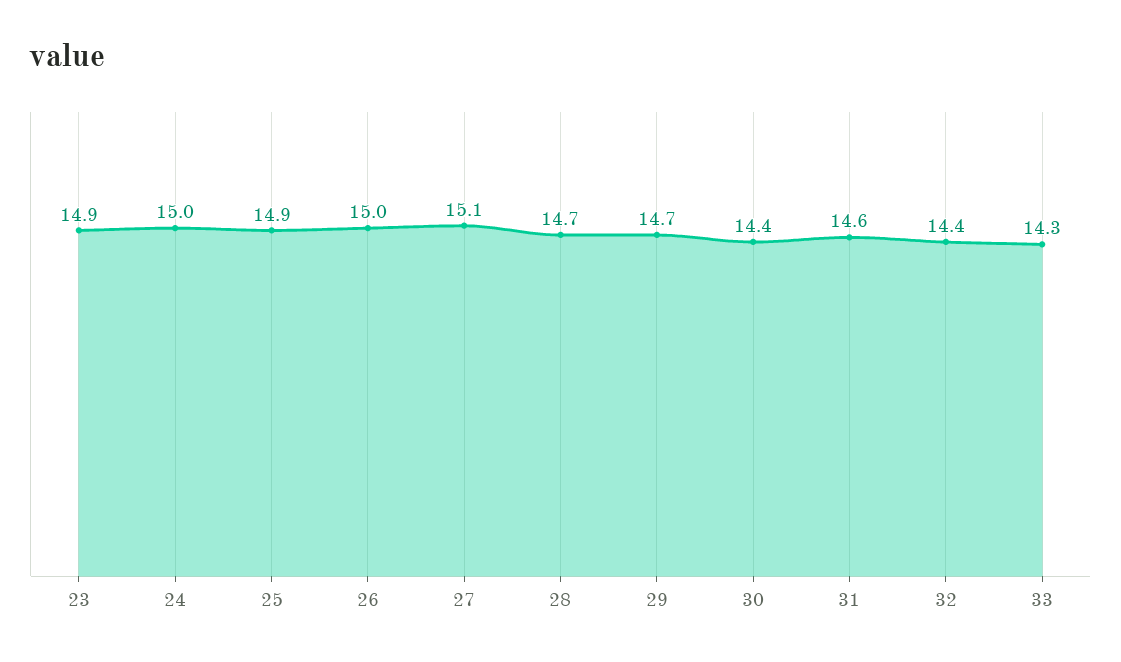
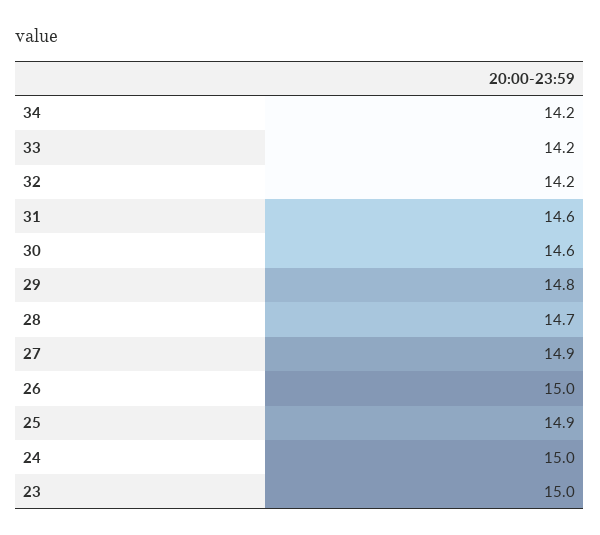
  {
-   "23": 14.9,
+   "23": 15,
    "24": 15,
    "25": 14.9,
    "26": 15,
-   "27": 15.1,
+   "27": 14.9,
    "28": 14.7,
-   "29": 14.7,
+   "29": 14.8,
-   "30": 14.4,
+   "30": 14.6,
    "31": 14.6,
-   "32": 14.4,
+   "32": 14.2,
-   "33": 14.3
+   "33": 14.2,
+   "34": 14.2
  }

